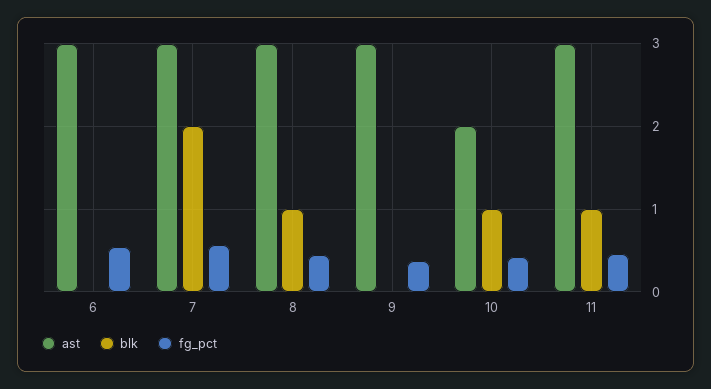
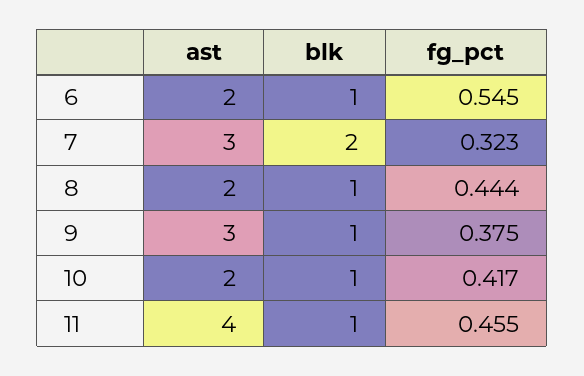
  {
    "ast": {
-     "6": 3,
+     "6": 2,
      "7": 3,
-     "8": 3,
+     "8": 2,
      "9": 3,
      "10": 2,
-     "11": 3
+     "11": 4
    },
    "blk": {
-     "6": 0,
+     "6": 1,
      "7": 2,
      "8": 1,
-     "9": 0,
+     "9": 1,
      "10": 1,
      "11": 1
    },
    "fg_pct": {
      "6": 0.545,
-     "7": 0.6,
+     "7": 0.323,
      "8": 0.444,
      "9": 0.375,
      "10": 0.417,
      "11": 0.455
    }
  }

